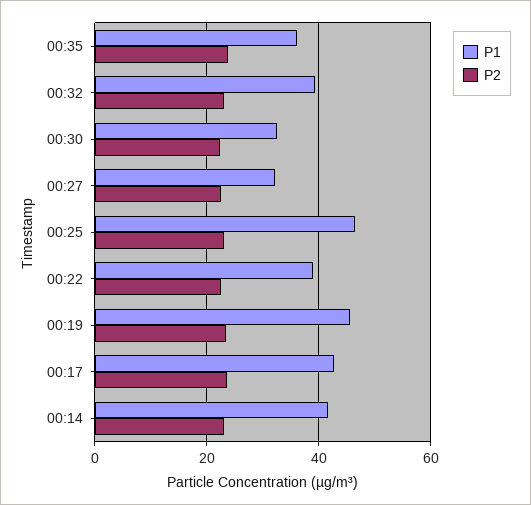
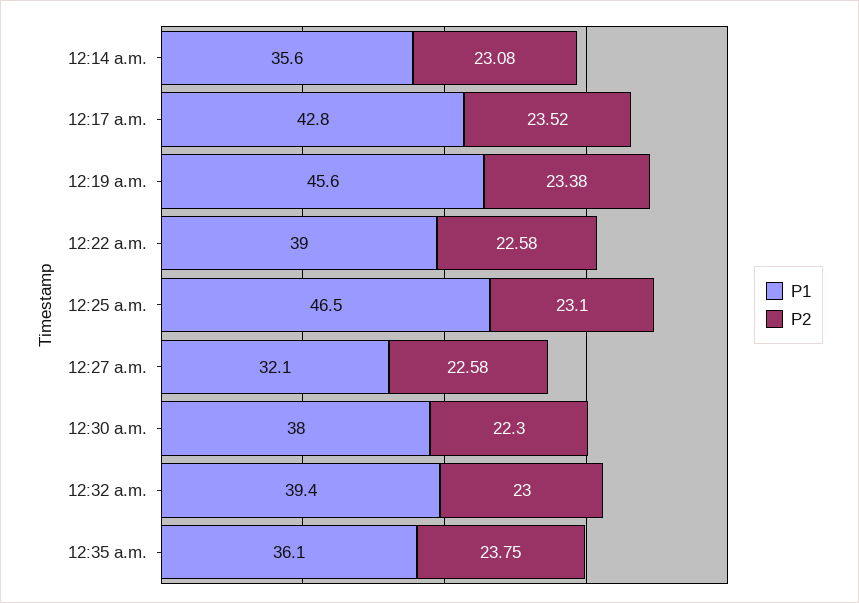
  {
    "P1": {
      "00:35": 36.1,
      "00:32": 39.4,
-     "00:30": 32,
+     "00:30": 38,
      "00:27": 32.1,
      "00:25": 46.5,
      "00:22": 39,
      "00:19": 45.6,
      "00:17": 42.8,
-     "00:14": 42
+     "00:14": 35.6
    },
    "P2": {
      "00:35": 23.75,
      "00:32": 23,
      "00:30": 22.3,
      "00:27": 22.58,
      "00:25": 23.1,
      "00:22": 22.58,
      "00:19": 23.38,
      "00:17": 23.52,
      "00:14": 23.08
    }
  }

